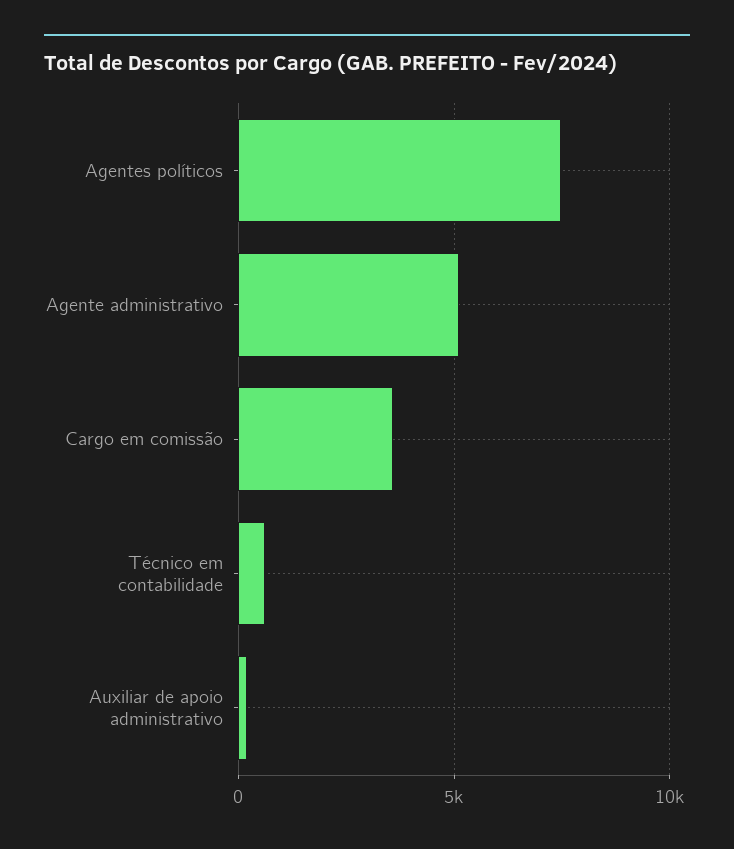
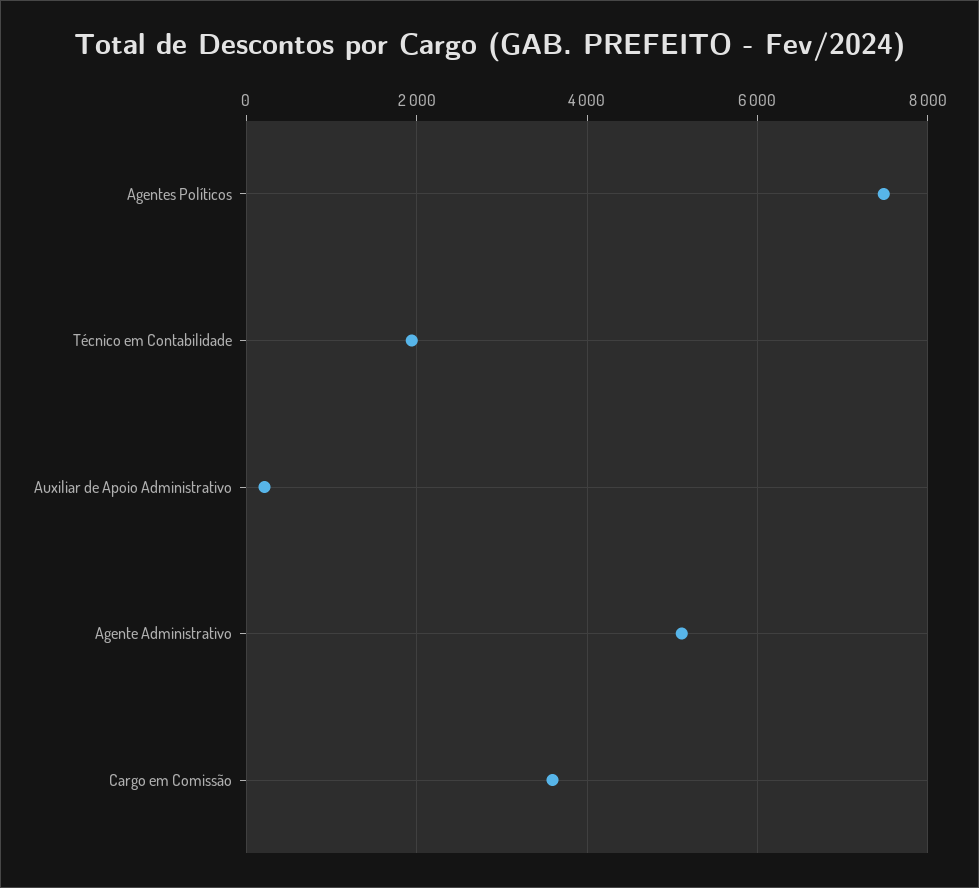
  {
    "Agentes políticos": 7400,
    "Agente administrativo": 5200,
    "Cargo em comissão": 3600,
-   "Técnico em contabilidade": 500,
+   "Técnico em contabilidade": 2000,
    "Auxiliar de apoio administrativo": 200
  }

